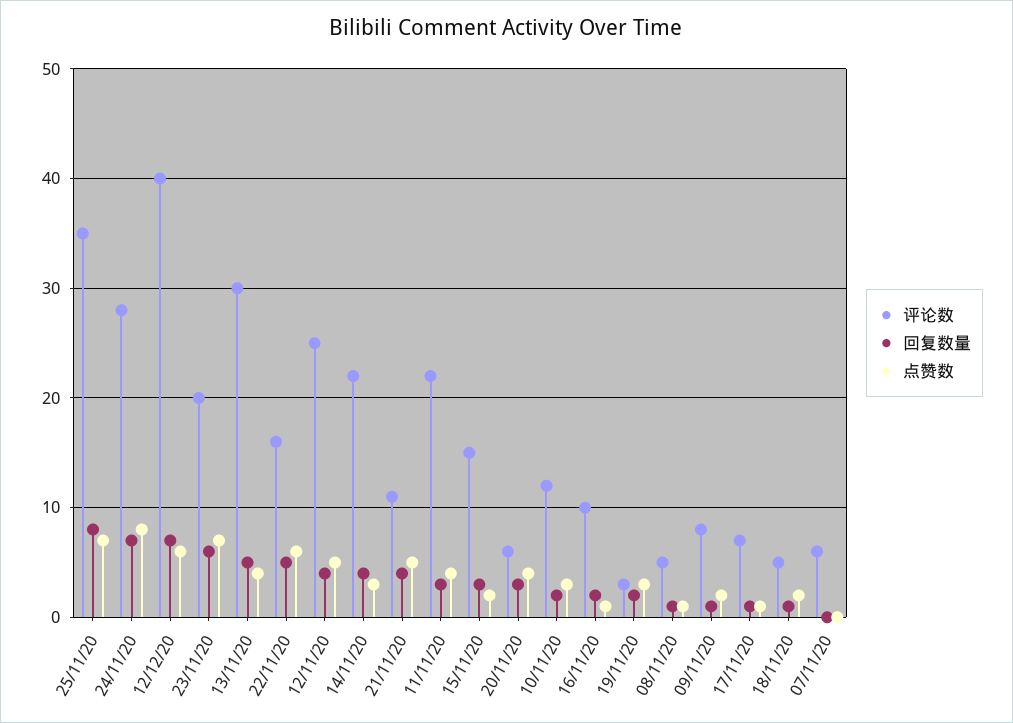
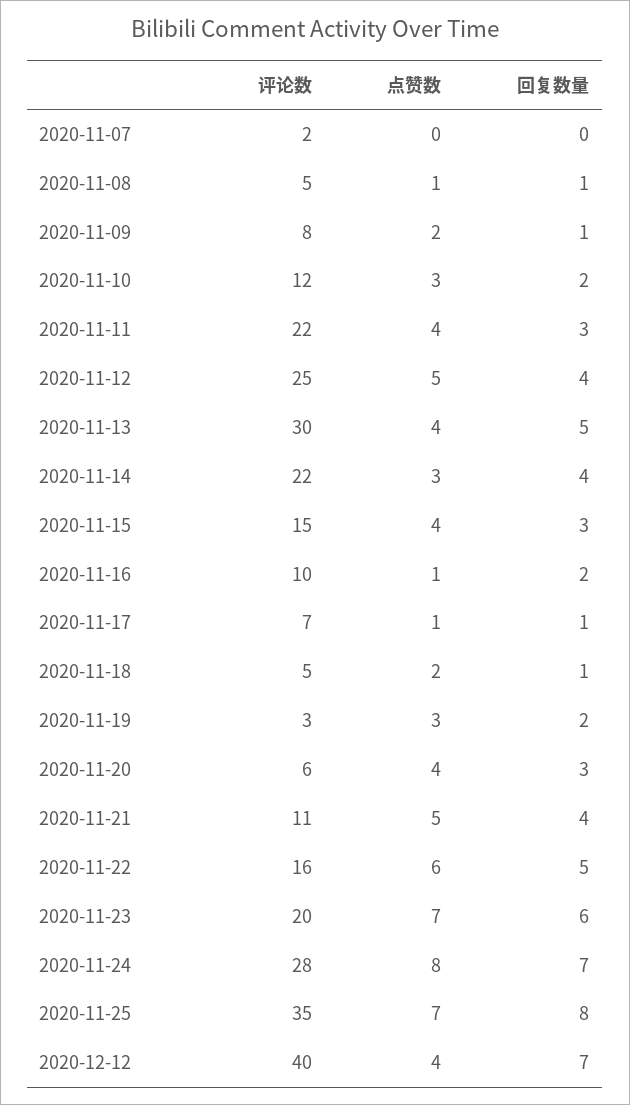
  {
    "评论数": {
      "25/11/20": 35,
      "24/11/20": 28,
      "12/12/20": 40,
      "23/11/20": 20,
      "13/11/20": 30,
      "22/11/20": 16,
      "12/11/20": 25,
      "14/11/20": 22,
      "21/11/20": 11,
      "11/11/20": 22,
      "15/11/20": 15,
      "20/11/20": 6,
      "10/11/20": 12,
      "16/11/20": 10,
      "19/11/20": 3,
      "08/11/20": 5,
      "09/11/20": 8,
      "17/11/20": 7,
      "18/11/20": 5,
-     "07/11/20": 6
+     "07/11/20": 2
    },
    "回复数量": {
      "25/11/20": 8,
      "24/11/20": 7,
      "12/12/20": 7,
      "23/11/20": 6,
      "13/11/20": 5,
      "22/11/20": 5,
      "12/11/20": 4,
      "14/11/20": 4,
      "21/11/20": 4,
      "11/11/20": 3,
      "15/11/20": 3,
      "20/11/20": 3,
      "10/11/20": 2,
      "16/11/20": 2,
      "19/11/20": 2,
      "08/11/20": 1,
      "09/11/20": 1,
      "17/11/20": 1,
      "18/11/20": 1,
      "07/11/20": 0
    },
    "点赞数": {
      "25/11/20": 7,
      "24/11/20": 8,
-     "12/12/20": 6,
+     "12/12/20": 4,
      "23/11/20": 7,
      "13/11/20": 4,
      "22/11/20": 6,
      "12/11/20": 5,
      "14/11/20": 3,
      "21/11/20": 5,
      "11/11/20": 4,
-     "15/11/20": 2,
+     "15/11/20": 4,
      "20/11/20": 4,
      "10/11/20": 3,
      "16/11/20": 1,
      "19/11/20": 3,
      "08/11/20": 1,
      "09/11/20": 2,
      "17/11/20": 1,
      "18/11/20": 2,
      "07/11/20": 0
    }
  }

